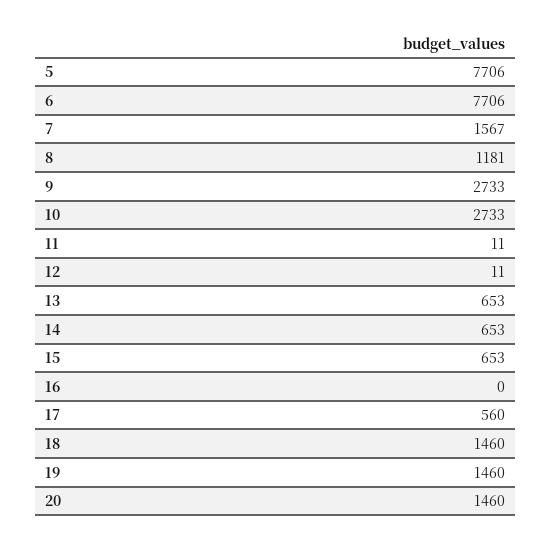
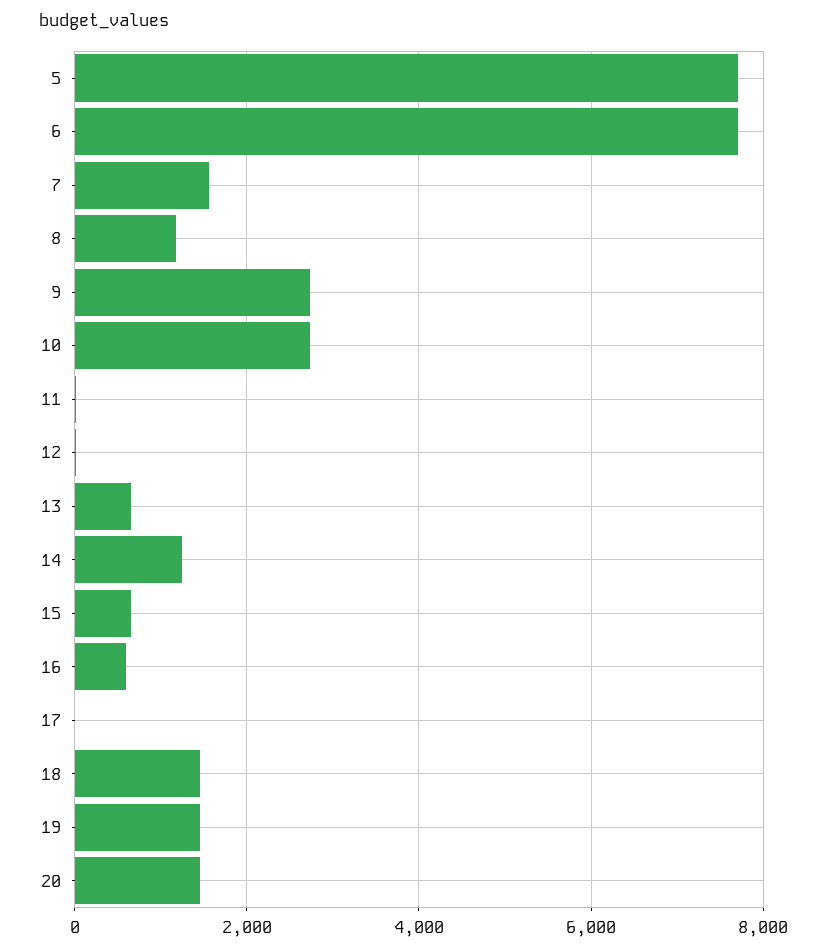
  {
    "5": 7706,
    "6": 7706,
    "7": 1567,
    "8": 1181,
    "9": 2733,
    "10": 2733,
    "11": 11,
    "12": 11,
    "13": 653,
-   "14": 653,
+   "14": 1200,
    "15": 653,
-   "16": 0,
+   "16": 600,
-   "17": 560,
+   "17": 0,
    "18": 1460,
    "19": 1460,
    "20": 1460
  }

